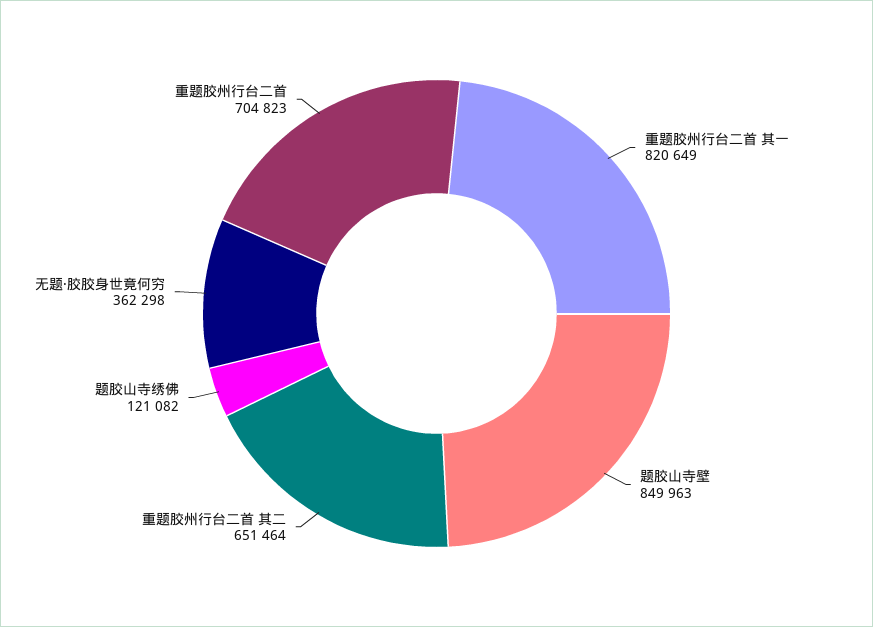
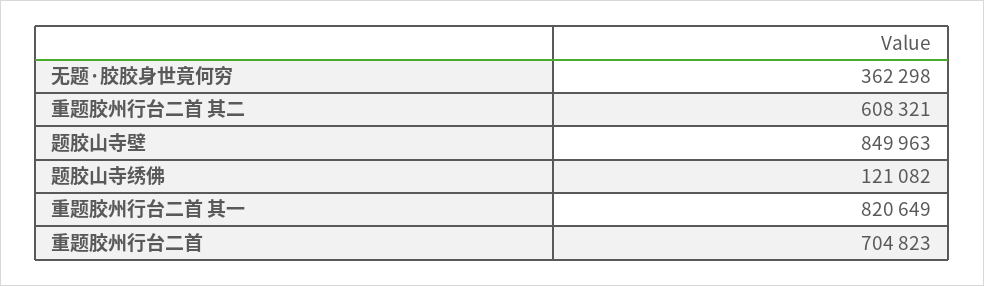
  {
    "重题胶州行台二首 其一": 820649,
    "题胶山寺壁": 849963,
-   "重题胶州行台二首 其二": 651464,
+   "重题胶州行台二首 其二": 608321,
    "题胶山寺绣佛": 121082,
    "无题·胶胶身世竟何穷": 362298,
    "重题胶州行台二首": 704823
  }

